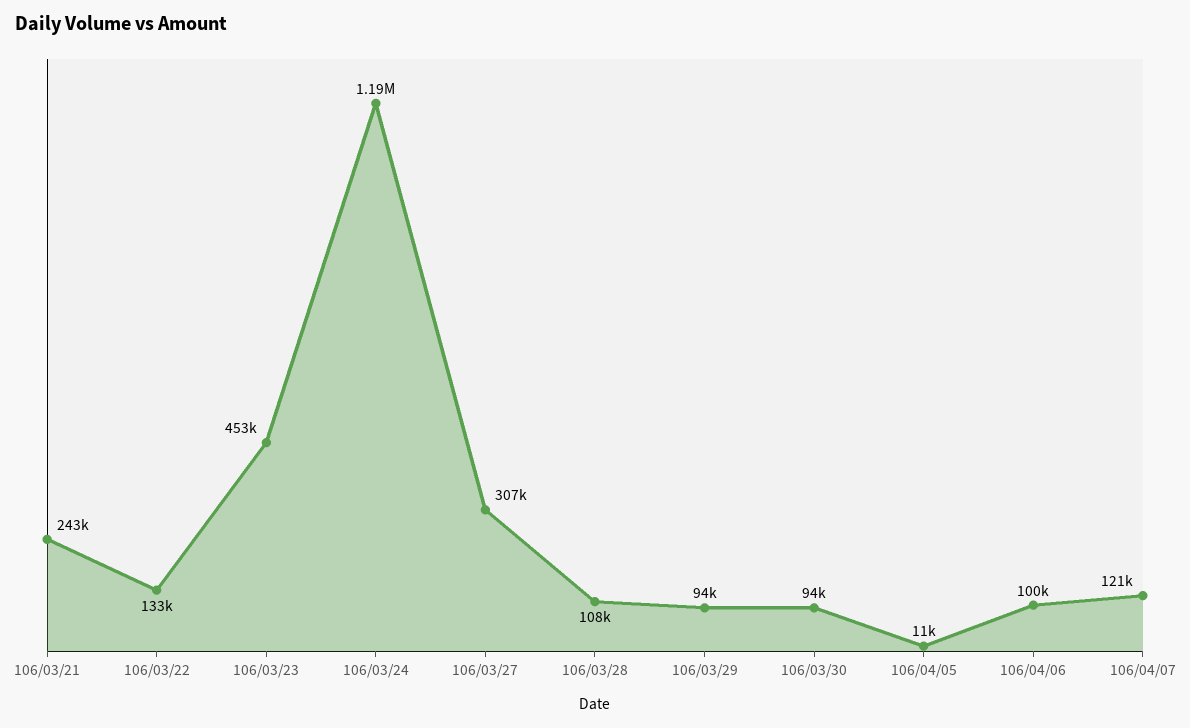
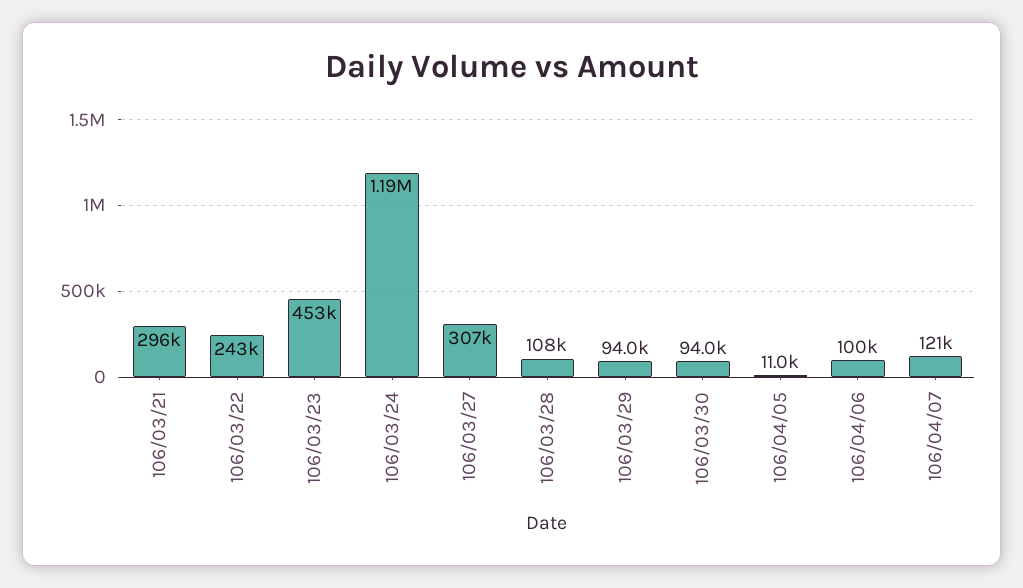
  {
-   "106/03/21": 243000,
+   "106/03/21": 296000,
-   "106/03/22": 133000,
+   "106/03/22": 243000,
    "106/03/23": 453000,
    "106/03/24": 1190000,
    "106/03/27": 307000,
    "106/03/28": 108000,
    "106/03/29": 94000,
    "106/03/30": 94000,
    "106/04/05": 11000,
    "106/04/06": 100000,
    "106/04/07": 121000
  }

